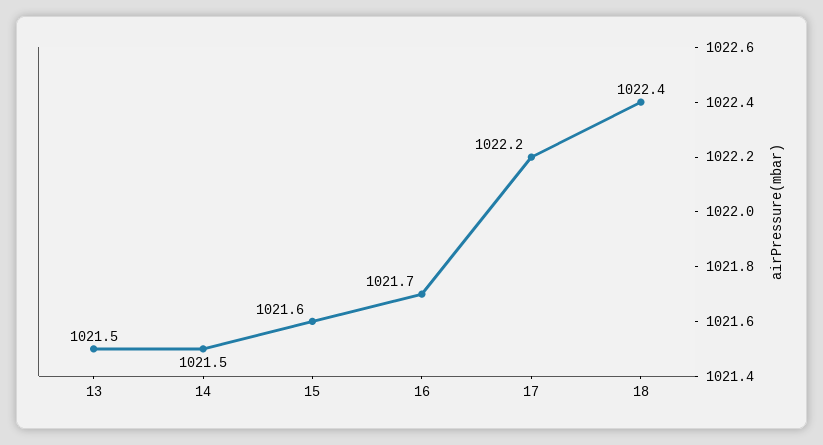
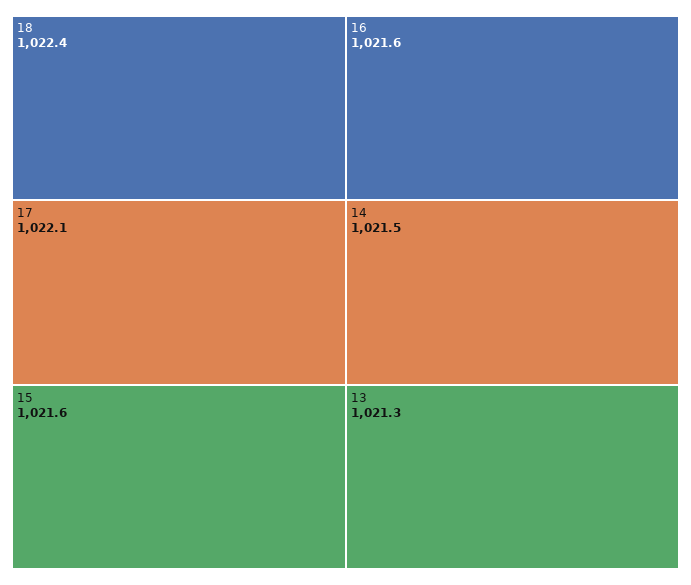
  {
-   "13": 1021.5,
+   "13": 1021.3,
    "14": 1021.5,
    "15": 1021.6,
-   "16": 1021.7,
+   "16": 1021.6,
-   "17": 1022.2,
+   "17": 1022.1,
    "18": 1022.4
  }

